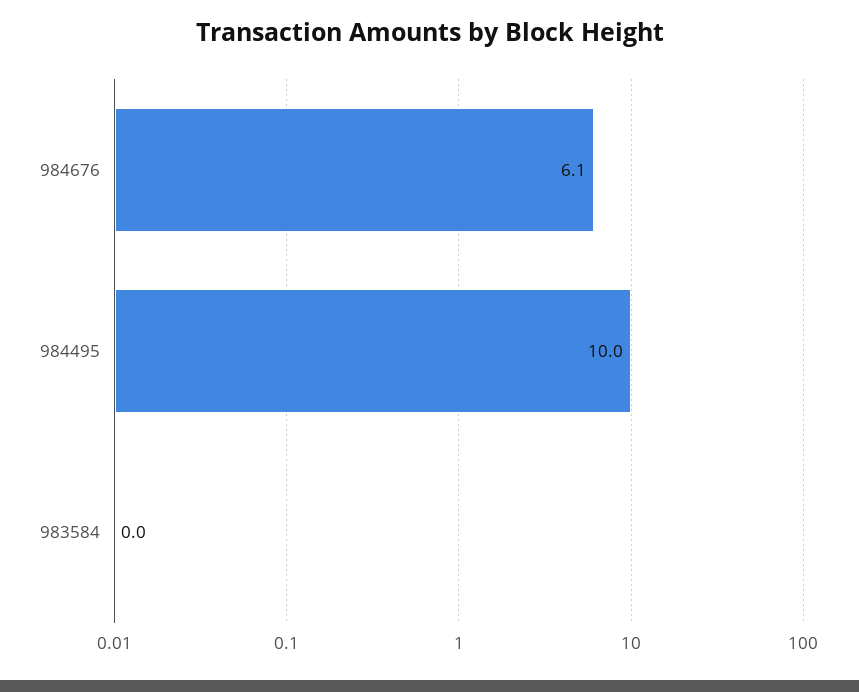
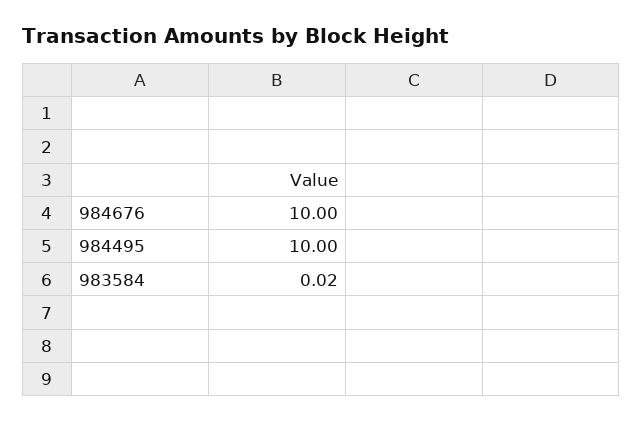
  {
-   "984676": 6.1,
+   "984676": 10,
    "984495": 10,
    "983584": 0.02
  }

